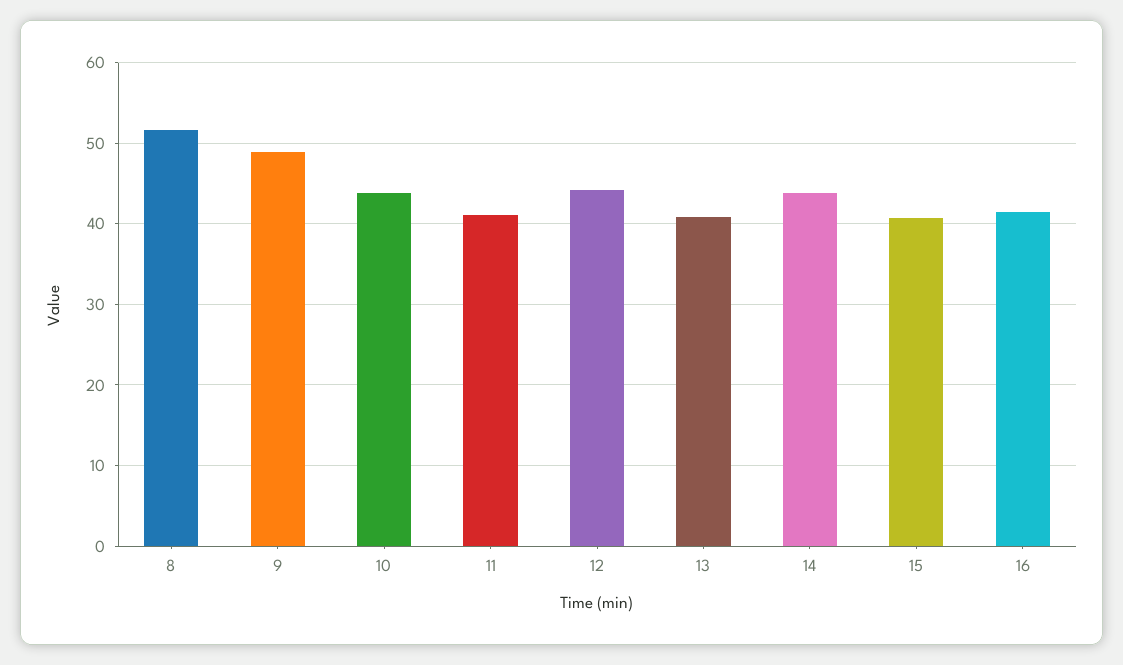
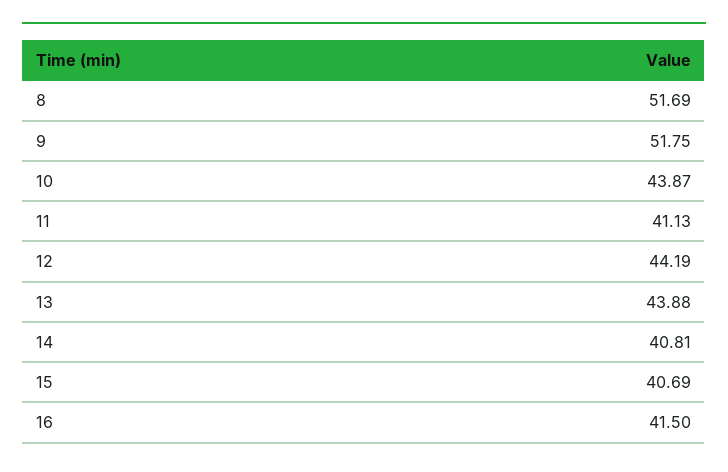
  {
    "8": 51.69,
-   "9": 49,
+   "9": 51.75,
    "10": 43.87,
    "11": 41.13,
    "12": 44.19,
-   "13": 41,
+   "13": 43.88,
-   "14": 44,
+   "14": 40.81,
    "15": 40.69,
    "16": 41.5
  }

